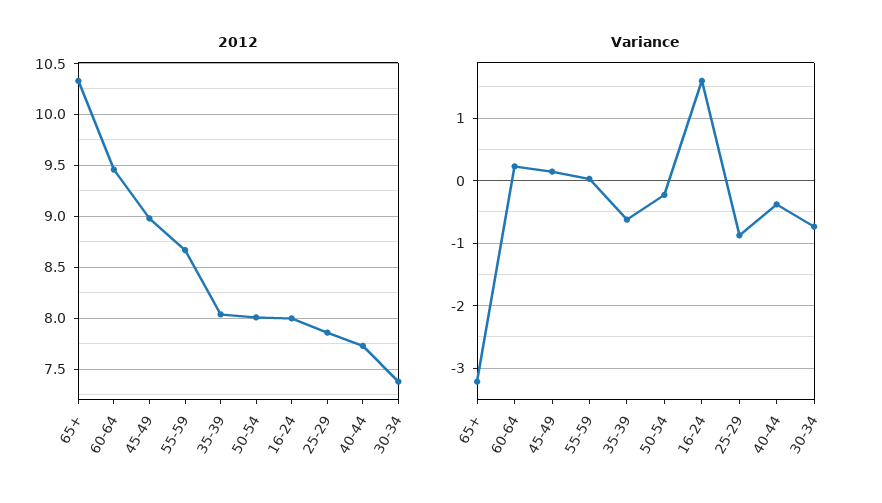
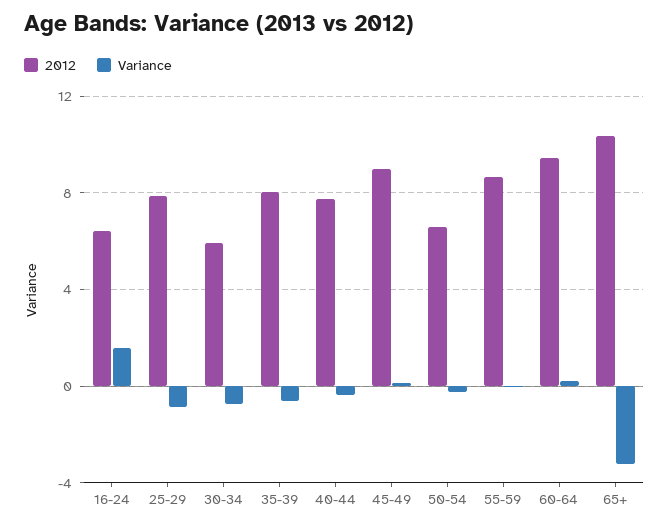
  {
    "2012": {
      "65+": 10.3,
      "60-64": 9.5,
      "45-49": 9,
      "55-59": 8.7,
      "35-39": 8,
-     "50-54": 8,
+     "50-54": 6.5,
-     "16-24": 8,
+     "16-24": 6.5,
      "25-29": 7.9,
      "40-44": 7.7,
-     "30-34": 7.4
+     "30-34": 6
    },
    "Variance": {
      "65+": -3.2,
      "60-64": 0.2,
      "45-49": 0.1,
      "55-59": 0,
      "35-39": -0.6,
      "50-54": -0.2,
      "16-24": 1.6,
      "25-29": -0.9,
      "40-44": -0.4,
      "30-34": -0.7
    }
  }

